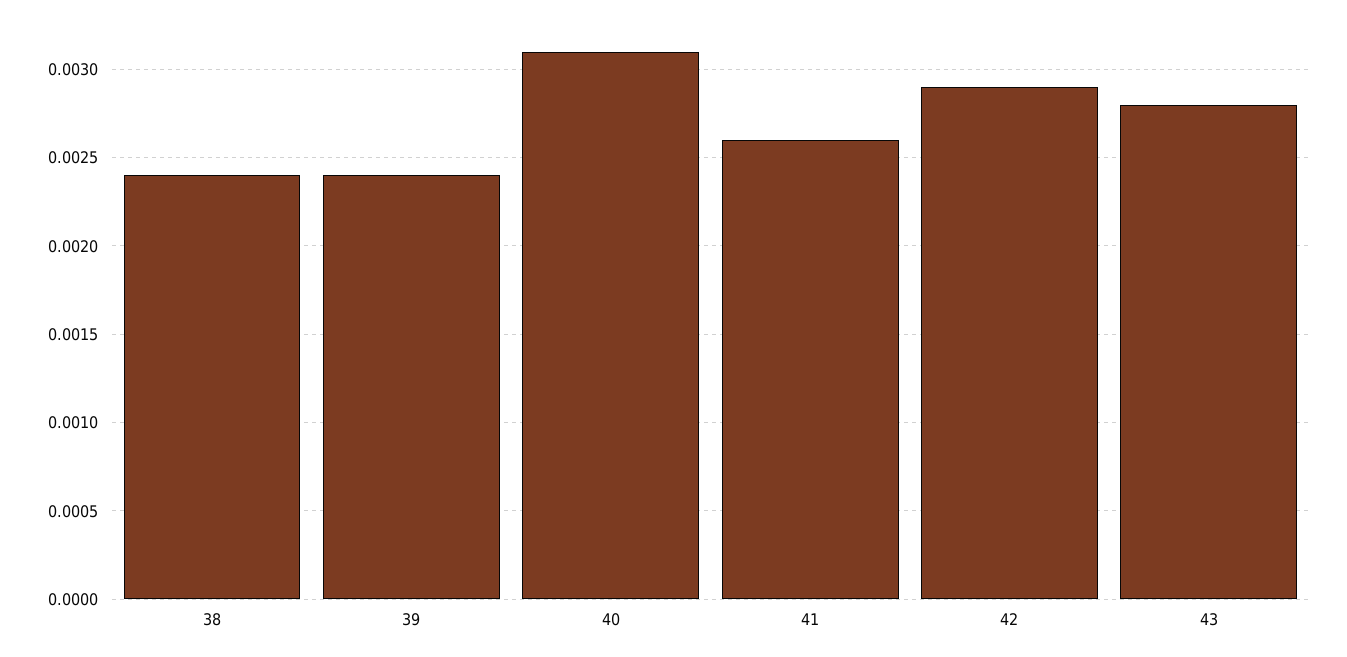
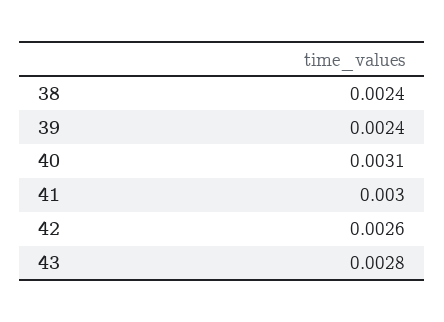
  {
    "38": 0.0024,
    "39": 0.0024,
    "40": 0.0031,
-   "41": 0.0026,
+   "41": 0.003,
-   "42": 0.0029,
+   "42": 0.0026,
    "43": 0.0028
  }

